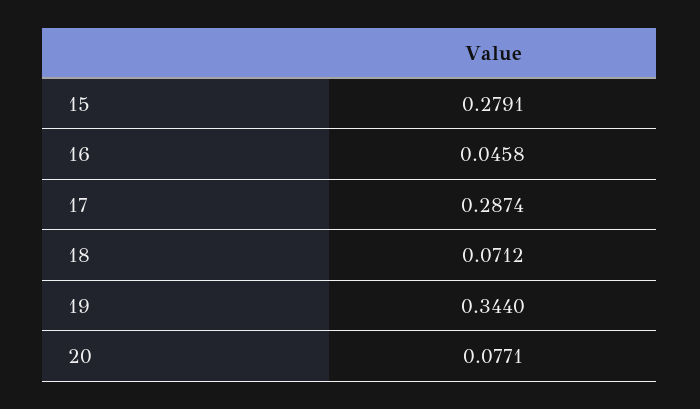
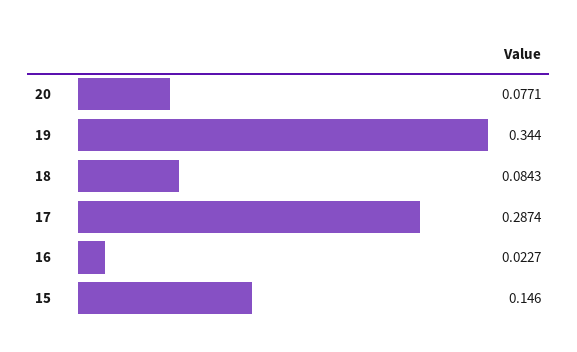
  {
-   "15": 0.2791,
+   "15": 0.146,
-   "16": 0.0458,
+   "16": 0.0227,
    "17": 0.2874,
-   "18": 0.0712,
+   "18": 0.0843,
    "19": 0.344,
    "20": 0.0771
  }

